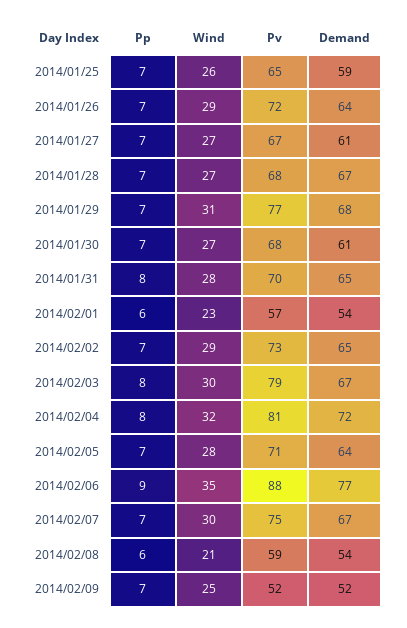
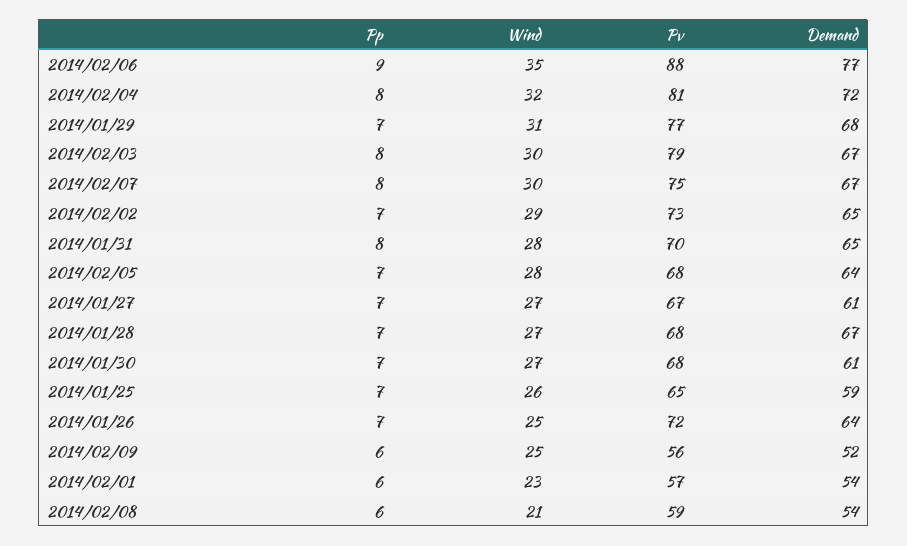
  {
    "Pp": {
      "2014/01/25": 7,
      "2014/01/26": 7,
      "2014/01/27": 7,
      "2014/01/28": 7,
      "2014/01/29": 7,
      "2014/01/30": 7,
      "2014/01/31": 8,
      "2014/02/01": 6,
      "2014/02/02": 7,
      "2014/02/03": 8,
      "2014/02/04": 8,
      "2014/02/05": 7,
      "2014/02/06": 9,
-     "2014/02/07": 7,
+     "2014/02/07": 8,
      "2014/02/08": 6,
-     "2014/02/09": 7
+     "2014/02/09": 6
    },
    "Wind": {
      "2014/01/25": 26,
-     "2014/01/26": 29,
+     "2014/01/26": 25,
      "2014/01/27": 27,
      "2014/01/28": 27,
      "2014/01/29": 31,
      "2014/01/30": 27,
      "2014/01/31": 28,
      "2014/02/01": 23,
      "2014/02/02": 29,
      "2014/02/03": 30,
      "2014/02/04": 32,
      "2014/02/05": 28,
      "2014/02/06": 35,
      "2014/02/07": 30,
      "2014/02/08": 21,
      "2014/02/09": 25
    },
    "Pv": {
      "2014/01/25": 65,
      "2014/01/26": 72,
      "2014/01/27": 67,
      "2014/01/28": 68,
      "2014/01/29": 77,
      "2014/01/30": 68,
      "2014/01/31": 70,
      "2014/02/01": 57,
      "2014/02/02": 73,
      "2014/02/03": 79,
      "2014/02/04": 81,
-     "2014/02/05": 71,
+     "2014/02/05": 68,
      "2014/02/06": 88,
      "2014/02/07": 75,
      "2014/02/08": 59,
-     "2014/02/09": 52
+     "2014/02/09": 56
    },
    "Demand": {
      "2014/01/25": 59,
      "2014/01/26": 64,
      "2014/01/27": 61,
      "2014/01/28": 67,
      "2014/01/29": 68,
      "2014/01/30": 61,
      "2014/01/31": 65,
      "2014/02/01": 54,
      "2014/02/02": 65,
      "2014/02/03": 67,
      "2014/02/04": 72,
      "2014/02/05": 64,
      "2014/02/06": 77,
      "2014/02/07": 67,
      "2014/02/08": 54,
      "2014/02/09": 52
    }
  }

